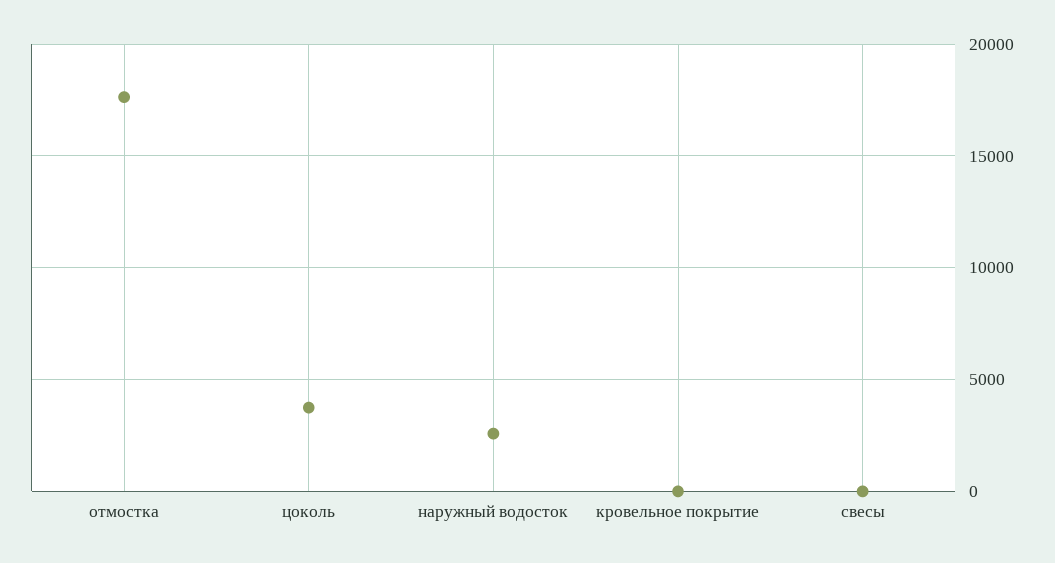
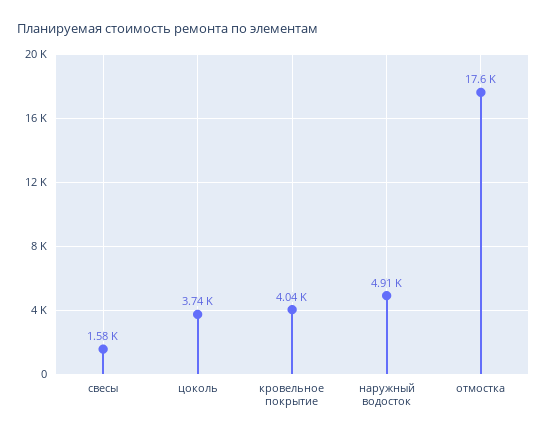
  {
    "отмостка": 17600,
    "цоколь": 3740,
-   "наружный водосток": 2500,
+   "наружный водосток": 4910,
-   "кровельное покрытие": 0,
+   "кровельное покрытие": 4040,
-   "свесы": 0
+   "свесы": 1580
  }

